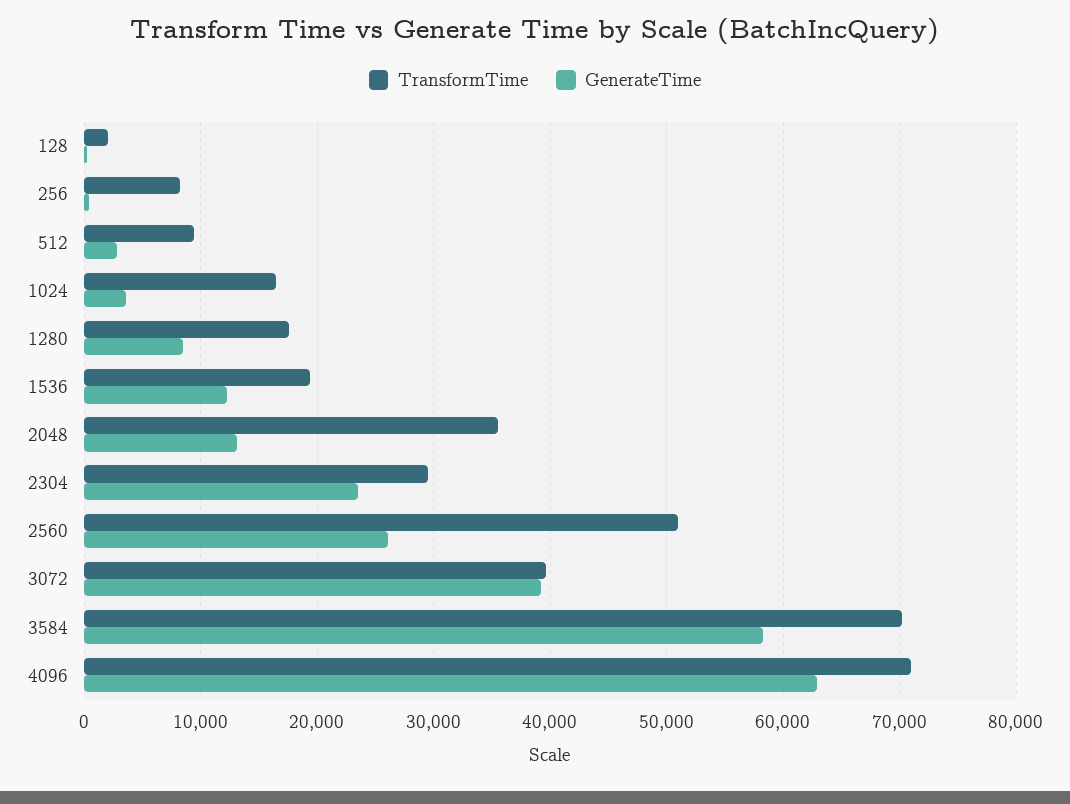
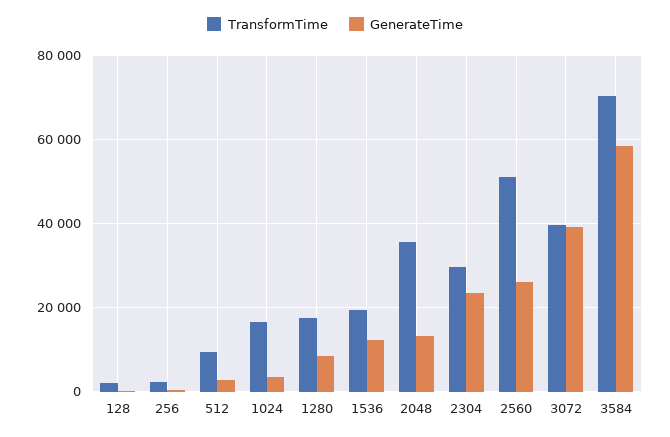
  {
    "TransformTime": {
      "128": 2000,
-     "256": 8000,
+     "256": 2000,
      "512": 9000,
      "1024": 16000,
      "1280": 18000,
      "1536": 19000,
      "2048": 36000,
      "2304": 30000,
      "2560": 51000,
      "3072": 40000,
-     "3584": 70000,
+     "3584": 70000
-     "4096": 71000
    },
    "GenerateTime": {
      "128": 0,
      "256": 0,
      "512": 3000,
      "1024": 4000,
      "1280": 9000,
      "1536": 12000,
      "2048": 13000,
      "2304": 24000,
      "2560": 26000,
      "3072": 39000,
-     "3584": 58000,
+     "3584": 58000
-     "4096": 63000
    }
  }

